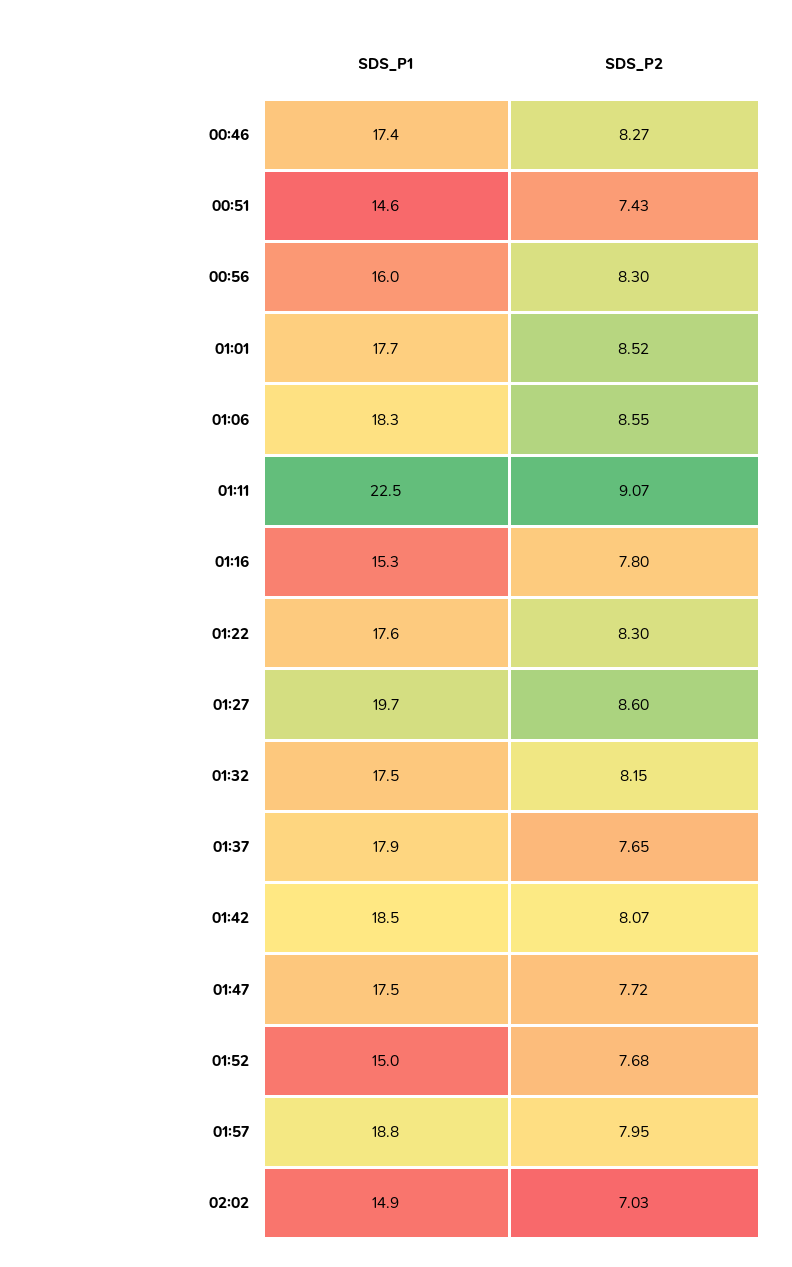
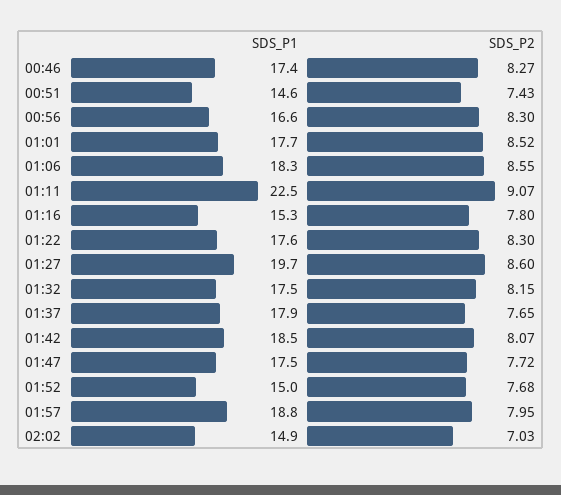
  {
    "SDS_P1": {
      "00:46": 17.4,
      "00:51": 14.6,
-     "00:56": 16,
+     "00:56": 16.6,
      "01:01": 17.7,
      "01:06": 18.3,
      "01:11": 22.5,
      "01:16": 15.3,
      "01:22": 17.6,
      "01:27": 19.7,
      "01:32": 17.5,
      "01:37": 17.9,
      "01:42": 18.5,
      "01:47": 17.5,
      "01:52": 15,
      "01:57": 18.8,
      "02:02": 14.9
    },
    "SDS_P2": {
      "00:46": 8.27,
      "00:51": 7.43,
      "00:56": 8.3,
      "01:01": 8.52,
      "01:06": 8.55,
      "01:11": 9.07,
      "01:16": 7.8,
      "01:22": 8.3,
      "01:27": 8.6,
      "01:32": 8.15,
      "01:37": 7.65,
      "01:42": 8.07,
      "01:47": 7.72,
      "01:52": 7.68,
      "01:57": 7.95,
      "02:02": 7.03
    }
  }

